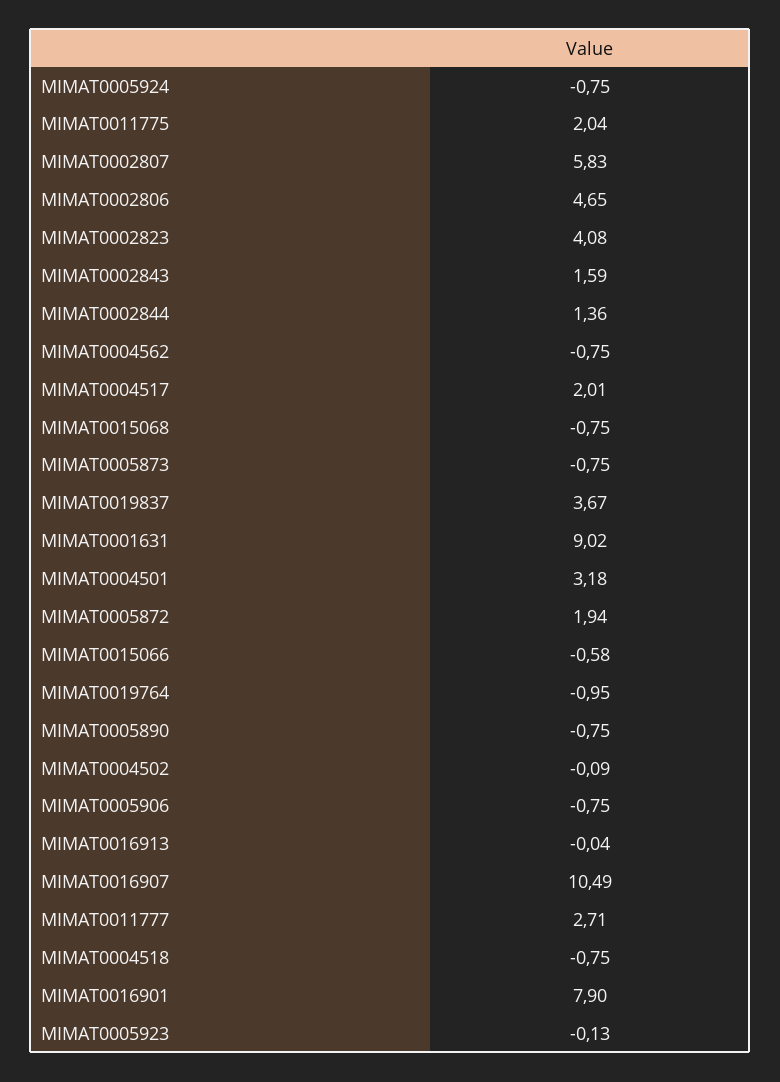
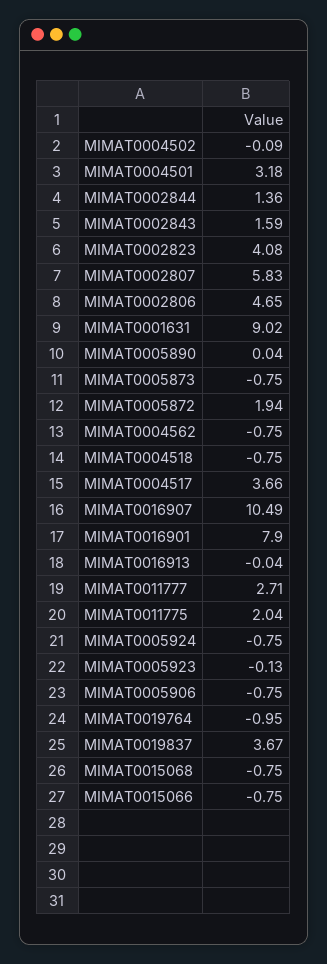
  {
    "MIMAT0005924": -0.75,
    "MIMAT0011775": 2.04,
    "MIMAT0002807": 5.83,
    "MIMAT0002806": 4.65,
    "MIMAT0002823": 4.08,
    "MIMAT0002843": 1.59,
    "MIMAT0002844": 1.36,
    "MIMAT0004562": -0.75,
-   "MIMAT0004517": 2.01,
+   "MIMAT0004517": 3.66,
    "MIMAT0015068": -0.75,
    "MIMAT0005873": -0.75,
    "MIMAT0019837": 3.67,
    "MIMAT0001631": 9.02,
    "MIMAT0004501": 3.18,
    "MIMAT0005872": 1.94,
-   "MIMAT0015066": -0.58,
+   "MIMAT0015066": -0.75,
    "MIMAT0019764": -0.95,
-   "MIMAT0005890": -0.75,
+   "MIMAT0005890": 0.04,
    "MIMAT0004502": -0.09,
    "MIMAT0005906": -0.75,
    "MIMAT0016913": -0.04,
    "MIMAT0016907": 10.49,
    "MIMAT0011777": 2.71,
    "MIMAT0004518": -0.75,
    "MIMAT0016901": 7.9,
    "MIMAT0005923": -0.13
  }

